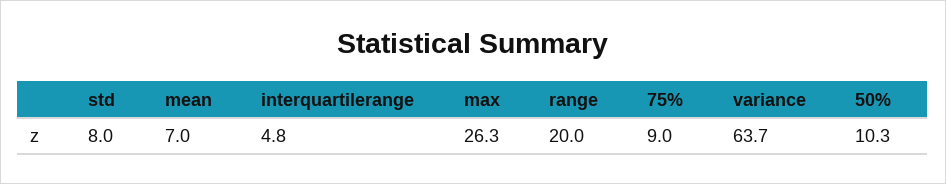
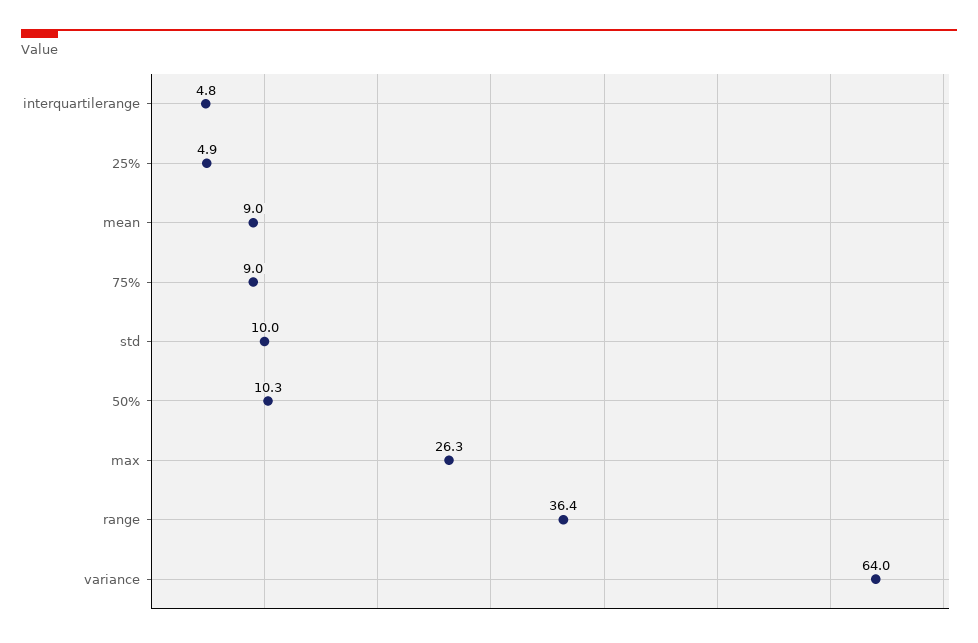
  {
-   "std": 8,
+   "std": 10,
-   "mean": 7,
+   "mean": 9,
    "interquartilerange": 4.8,
    "max": 26.3,
-   "range": 20,
+   "range": 36.4,
    "75%": 9,
-   "variance": 63.7,
+   "variance": 64,
-   "50%": 10.3
+   "50%": 10.3,
+   "25%": 4.9
  }

